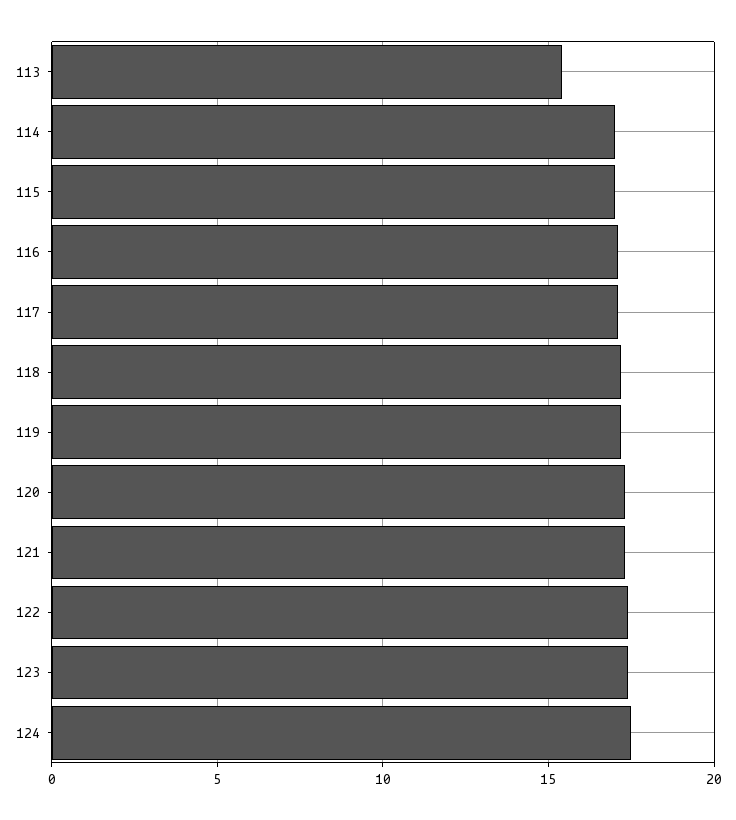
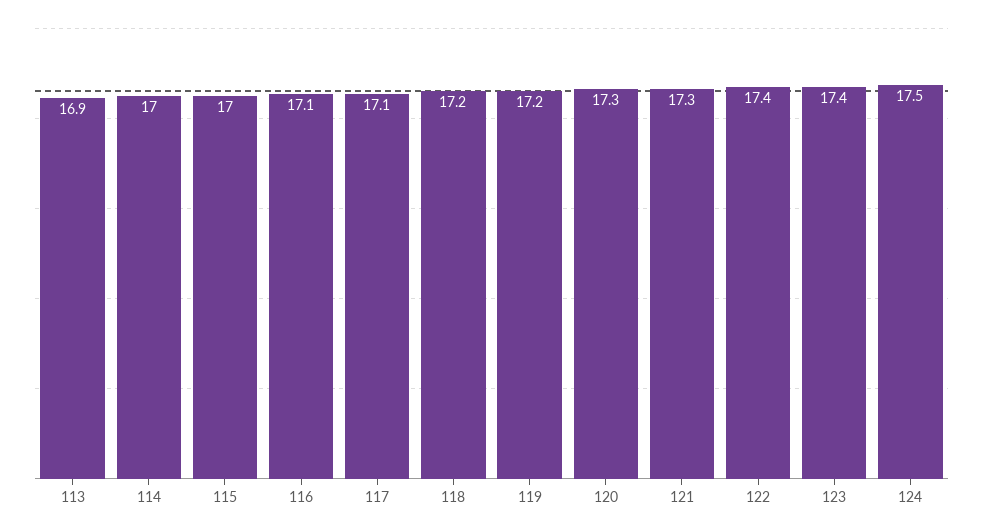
  {
-   "113": 15.5,
+   "113": 16.9,
    "114": 17,
    "115": 17,
    "116": 17.1,
    "117": 17.1,
    "118": 17.2,
    "119": 17.2,
    "120": 17.3,
    "121": 17.3,
    "122": 17.4,
    "123": 17.4,
    "124": 17.5
  }

